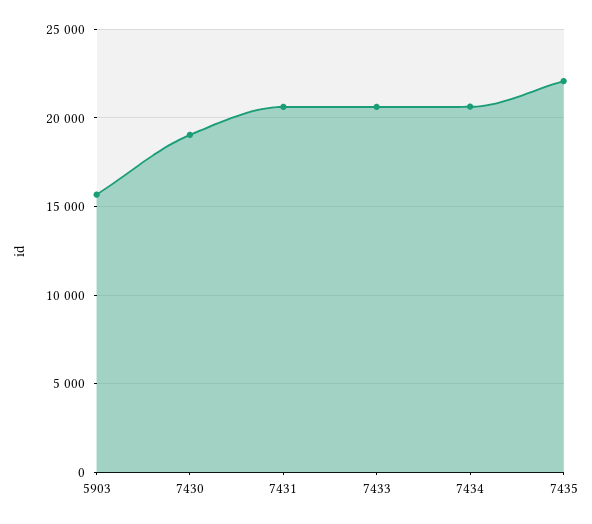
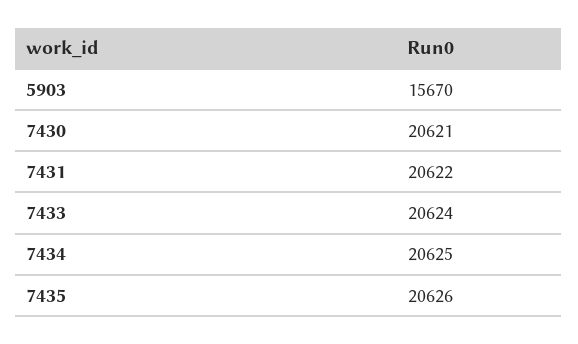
  {
    "5903": 15670,
-   "7430": 19000,
+   "7430": 20621,
    "7431": 20622,
    "7433": 20624,
    "7434": 20625,
-   "7435": 22000
+   "7435": 20626
  }

